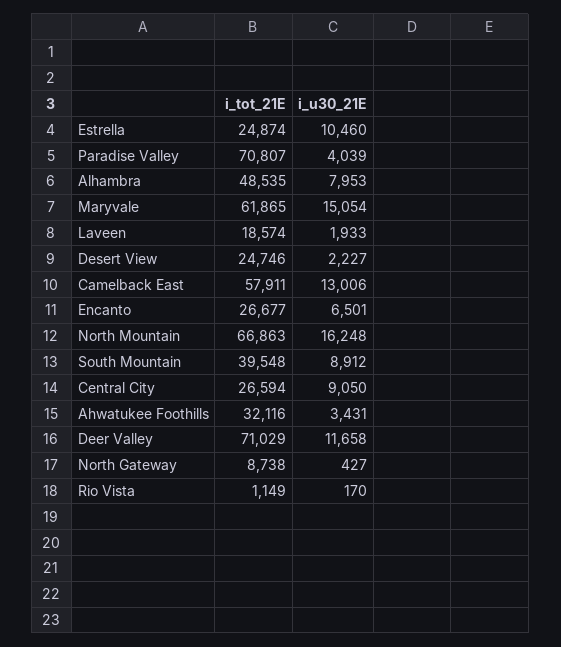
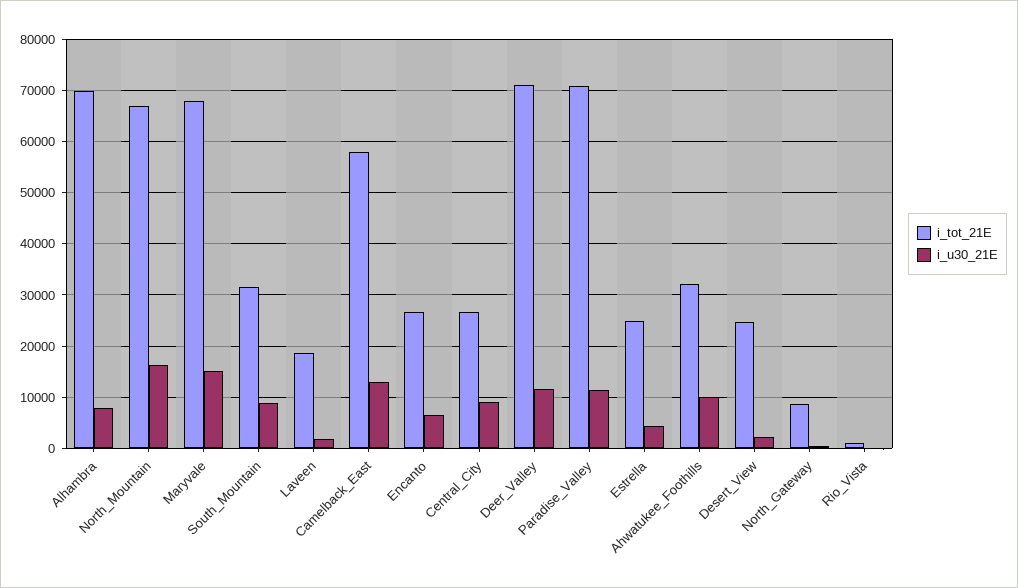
  {
    "i_tot_21E": {
      "Estrella": 24874,
      "Paradise Valley": 70807,
-     "Alhambra": 48535,
+     "Alhambra": 70000,
-     "Maryvale": 61865,
+     "Maryvale": 68000,
      "Laveen": 18574,
      "Desert View": 24746,
      "Camelback East": 57911,
      "Encanto": 26677,
      "North Mountain": 66863,
-     "South Mountain": 39548,
+     "South Mountain": 32000,
      "Central City": 26594,
      "Ahwatukee Foothills": 32116,
      "Deer Valley": 71029,
      "North Gateway": 8738,
      "Rio Vista": 1149
    },
    "i_u30_21E": {
-     "Estrella": 10460,
+     "Estrella": 4000,
-     "Paradise Valley": 4039,
+     "Paradise Valley": 12000,
      "Alhambra": 7953,
      "Maryvale": 15054,
      "Laveen": 1933,
      "Desert View": 2227,
      "Camelback East": 13006,
      "Encanto": 6501,
      "North Mountain": 16248,
      "South Mountain": 8912,
      "Central City": 9050,
-     "Ahwatukee Foothills": 3431,
+     "Ahwatukee Foothills": 10000,
      "Deer Valley": 11658,
      "North Gateway": 427,
      "Rio Vista": 170
    }
  }

